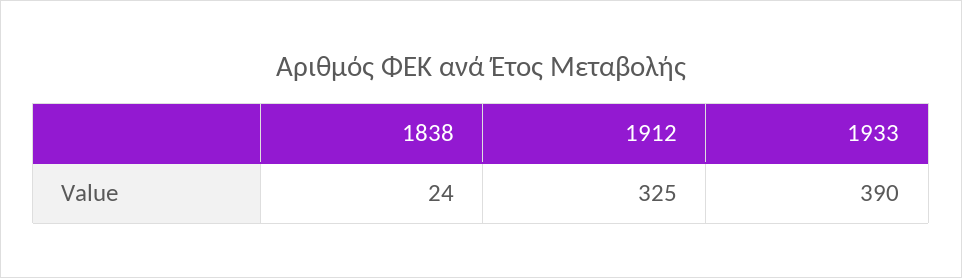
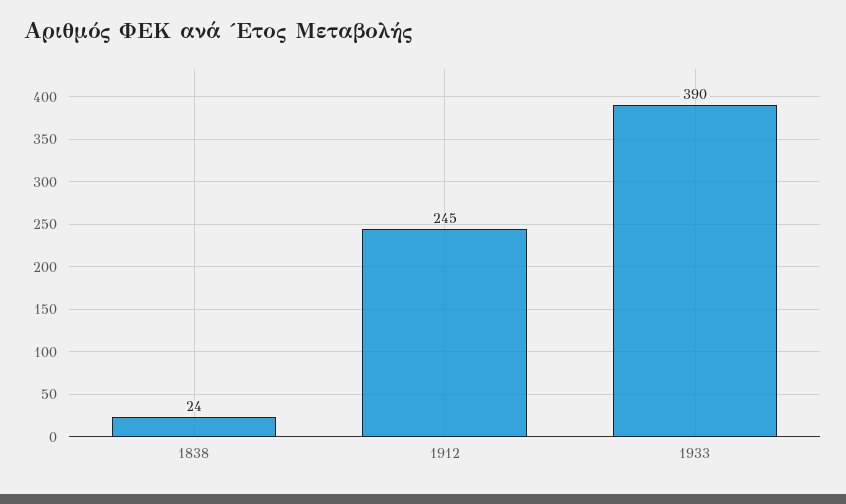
  {
    "1838": 24,
-   "1912": 325,
+   "1912": 245,
    "1933": 390
  }

